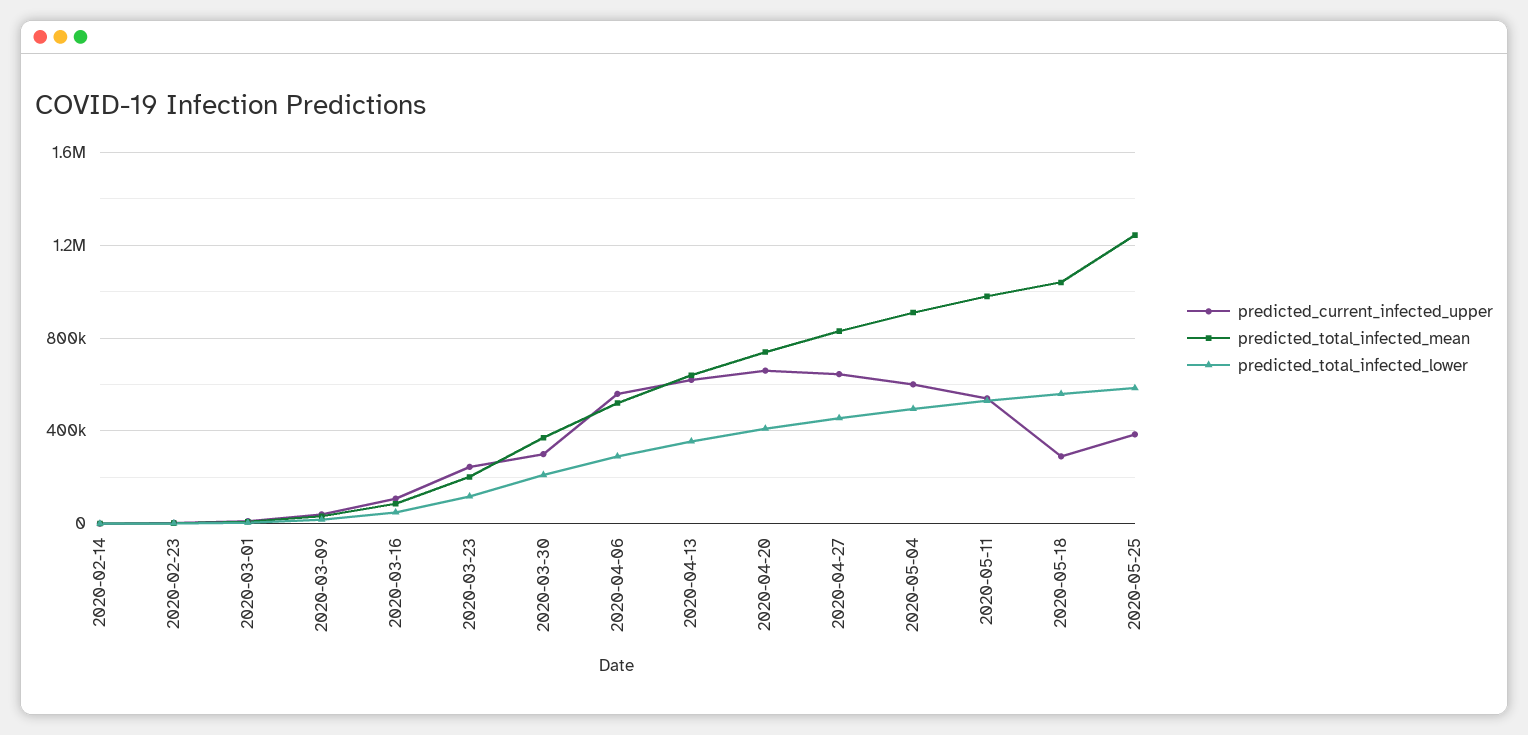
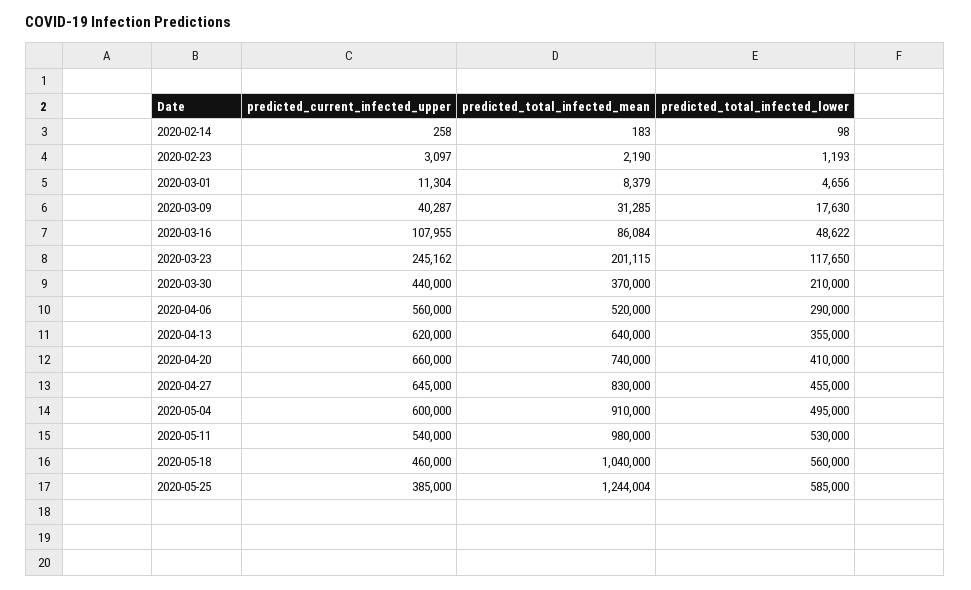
  {
    "predicted_current_infected_upper": {
      "2020-02-14": 258,
      "2020-02-23": 3097,
      "2020-03-01": 11304,
      "2020-03-09": 40287,
      "2020-03-16": 107955,
      "2020-03-23": 245162,
-     "2020-03-30": 300000,
+     "2020-03-30": 440000,
      "2020-04-06": 560000,
      "2020-04-13": 620000,
      "2020-04-20": 660000,
      "2020-04-27": 645000,
      "2020-05-04": 600000,
      "2020-05-11": 540000,
-     "2020-05-18": 300000,
+     "2020-05-18": 460000,
      "2020-05-25": 385000
    },
    "predicted_total_infected_mean": {
      "2020-02-14": 183,
      "2020-02-23": 2190,
      "2020-03-01": 8379,
      "2020-03-09": 31285,
      "2020-03-16": 86084,
      "2020-03-23": 201115,
      "2020-03-30": 370000,
      "2020-04-06": 520000,
      "2020-04-13": 640000,
      "2020-04-20": 740000,
      "2020-04-27": 830000,
      "2020-05-04": 910000,
      "2020-05-11": 980000,
      "2020-05-18": 1040000,
      "2020-05-25": 1244004
    },
    "predicted_total_infected_lower": {
      "2020-02-14": 98,
      "2020-02-23": 1193,
      "2020-03-01": 4656,
      "2020-03-09": 17630,
      "2020-03-16": 48622,
      "2020-03-23": 117650,
      "2020-03-30": 210000,
      "2020-04-06": 290000,
      "2020-04-13": 355000,
      "2020-04-20": 410000,
      "2020-04-27": 455000,
      "2020-05-04": 495000,
      "2020-05-11": 530000,
      "2020-05-18": 560000,
      "2020-05-25": 585000
    }
  }

